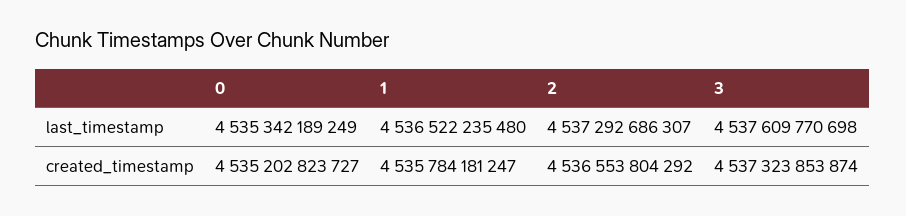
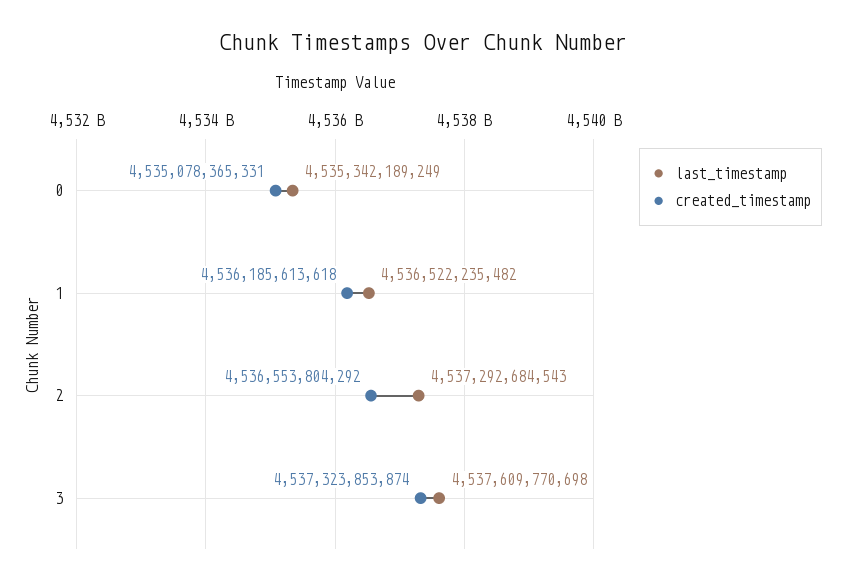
  {
    "last_timestamp": {
      "0": 4535342189249,
-     "1": 4536522235480,
+     "1": 4536522235482,
-     "2": 4537292686307,
+     "2": 4537292684543,
      "3": 4537609770698
    },
    "created_timestamp": {
-     "0": 4535202823727,
+     "0": 4535078365331,
-     "1": 4535784181247,
+     "1": 4536185613618,
      "2": 4536553804292,
      "3": 4537323853874
    }
  }

